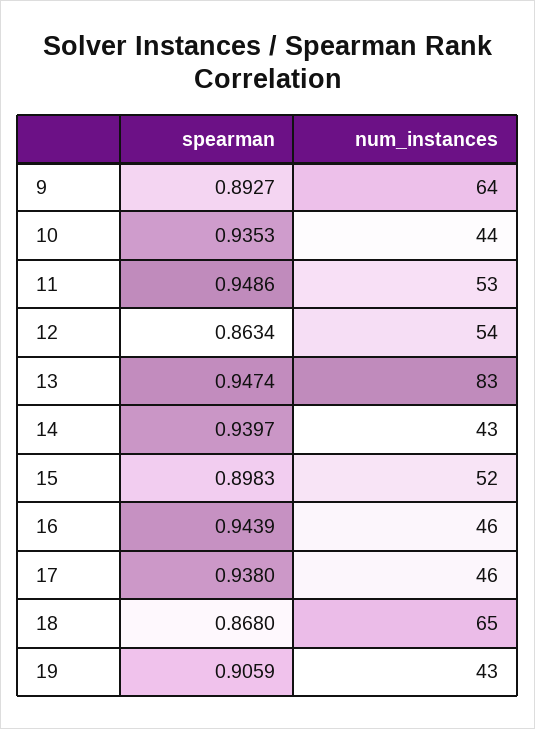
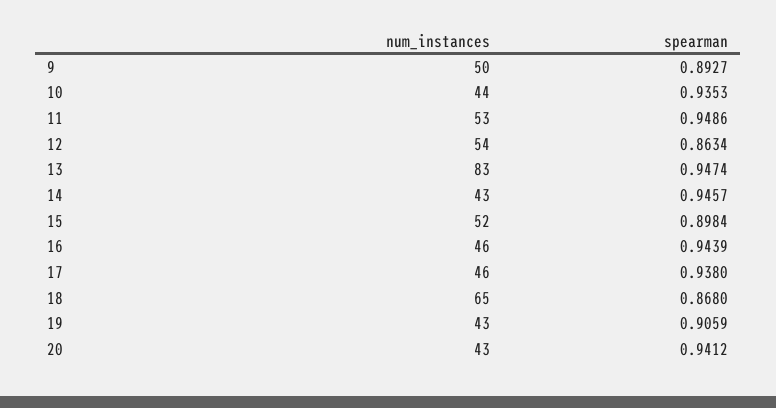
  {
    "spearman": {
      "9": 0.8927,
      "10": 0.9353,
      "11": 0.9486,
      "12": 0.8634,
      "13": 0.9474,
-     "14": 0.9397,
+     "14": 0.9457,
-     "15": 0.8983,
+     "15": 0.8984,
      "16": 0.9439,
      "17": 0.938,
      "18": 0.868,
-     "19": 0.9059
+     "19": 0.9059,
+     "20": 0.9412
    },
    "num_instances": {
-     "9": 64,
+     "9": 50,
      "10": 44,
      "11": 53,
      "12": 54,
      "13": 83,
      "14": 43,
      "15": 52,
      "16": 46,
      "17": 46,
      "18": 65,
-     "19": 43
+     "19": 43,
+     "20": 43
    }
  }

